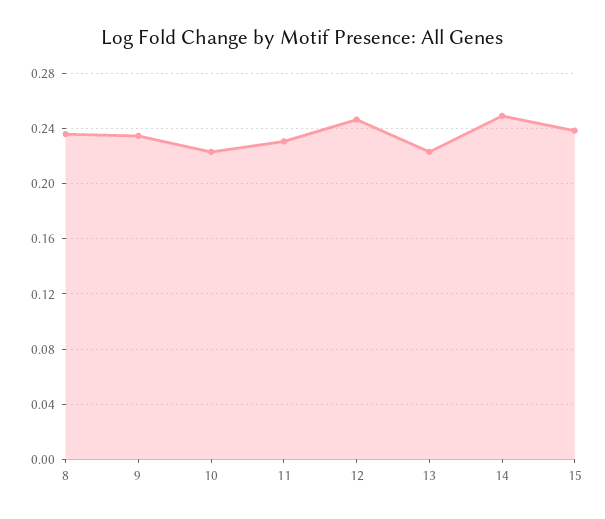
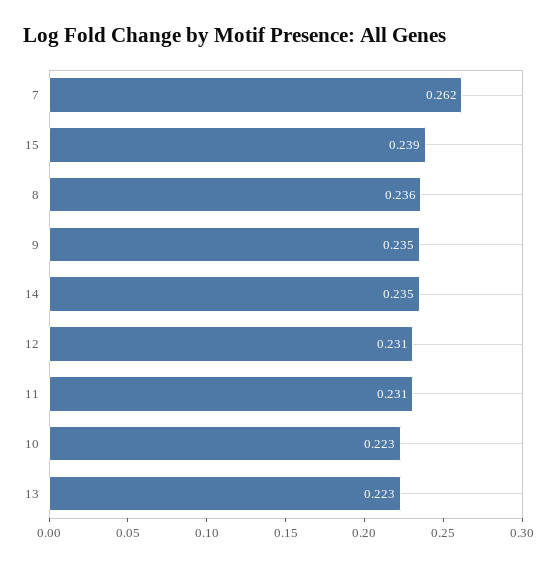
  {
    "8": 0.236,
    "9": 0.235,
    "10": 0.223,
    "11": 0.231,
-   "12": 0.245,
+   "12": 0.231,
    "13": 0.223,
-   "14": 0.25,
+   "14": 0.235,
-   "15": 0.239
+   "15": 0.239,
+   "7": 0.262
  }

